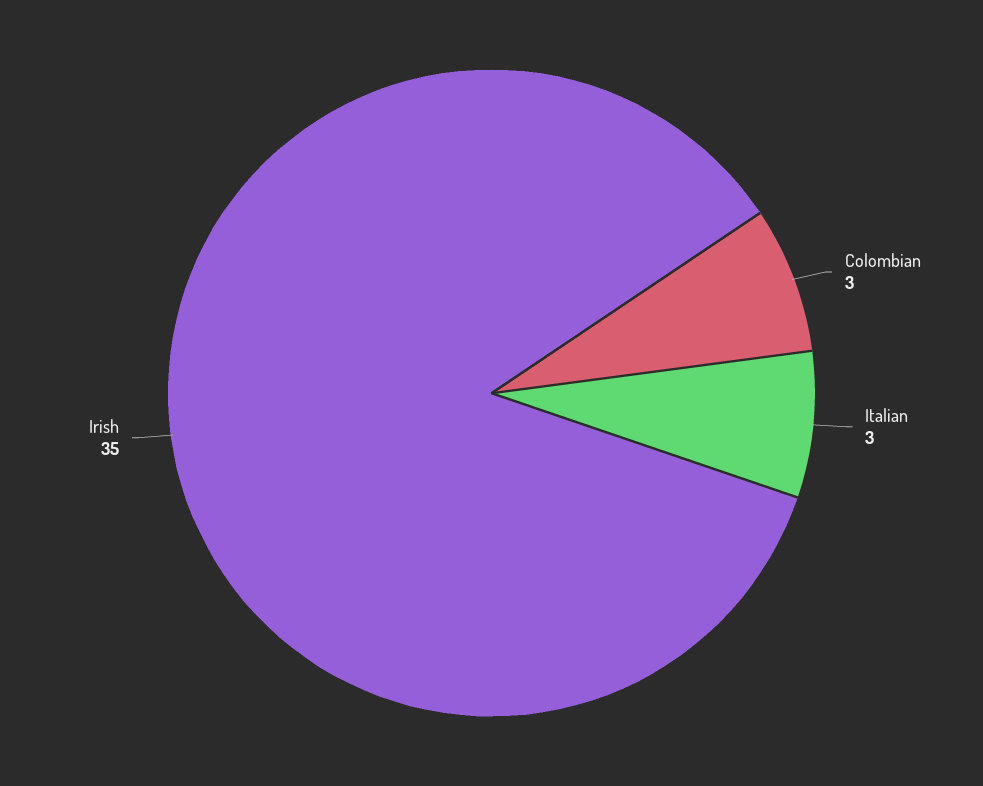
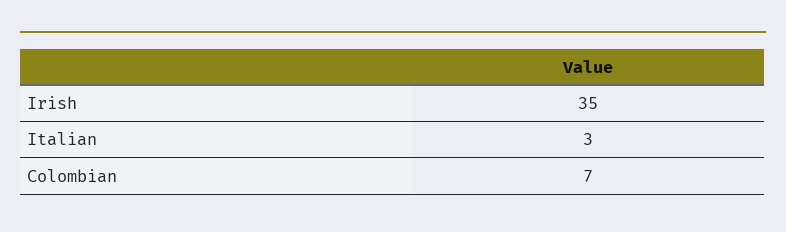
  {
-   "Colombian": 3,
+   "Colombian": 7,
    "Italian": 3,
    "Irish": 35
  }

